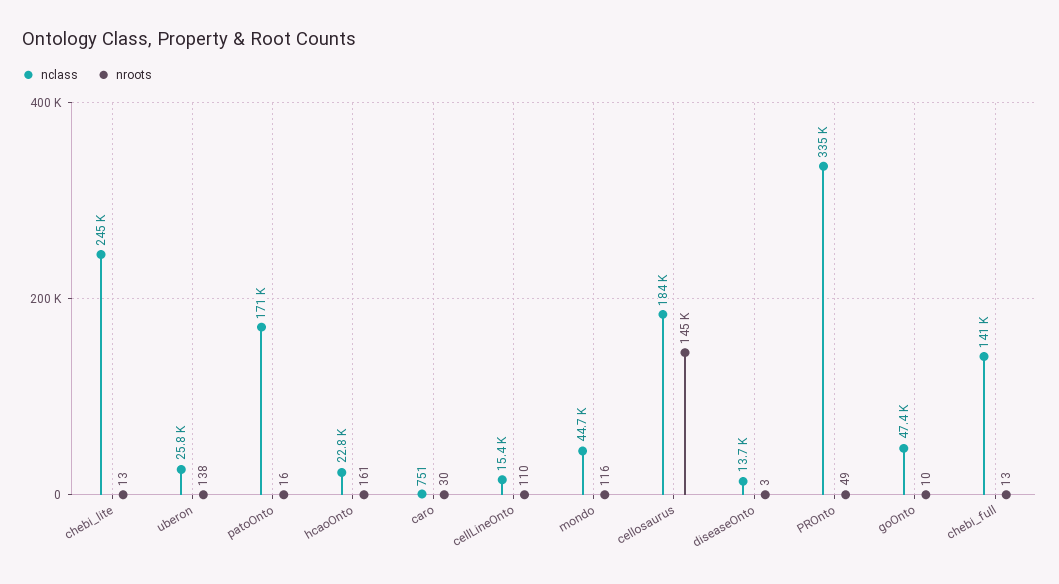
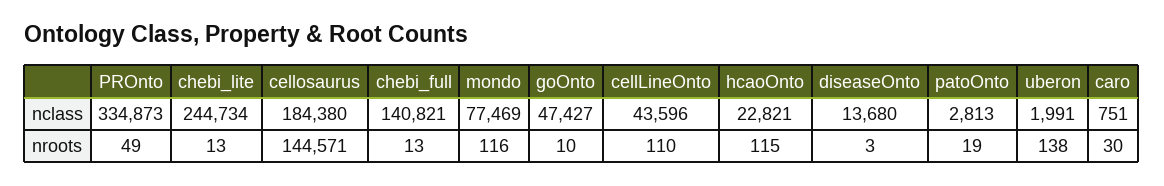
  {
    "nclass": {
      "chebi_lite": 244734,
-     "uberon": 25800,
+     "uberon": 1991,
-     "patoOnto": 171000,
+     "patoOnto": 2813,
      "hcaoOnto": 22821,
      "caro": 751,
-     "cellLineOnto": 15400,
+     "cellLineOnto": 43596,
-     "mondo": 44700,
+     "mondo": 77469,
      "cellosaurus": 184380,
      "diseaseOnto": 13680,
      "PROnto": 334873,
      "goOnto": 47427,
      "chebi_full": 140821
    },
    "nroots": {
      "chebi_lite": 13,
      "uberon": 138,
-     "patoOnto": 16,
+     "patoOnto": 19,
-     "hcaoOnto": 161,
+     "hcaoOnto": 115,
      "caro": 30,
      "cellLineOnto": 110,
      "mondo": 116,
      "cellosaurus": 144571,
      "diseaseOnto": 3,
      "PROnto": 49,
      "goOnto": 10,
      "chebi_full": 13
    }
  }

